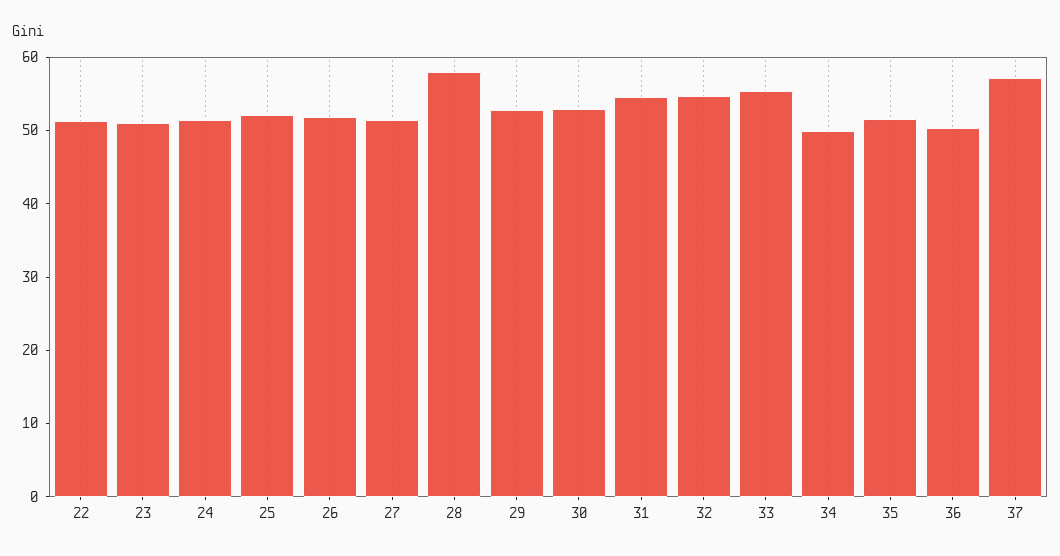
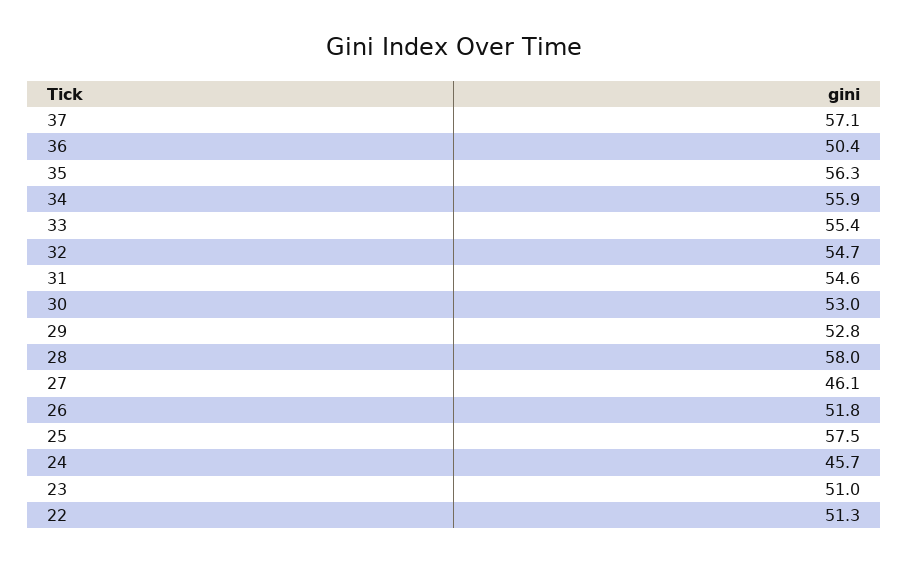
  {
    "22": 51.3,
    "23": 51,
-   "24": 52,
+   "24": 45.7,
-   "25": 52,
+   "25": 57.5,
    "26": 51.8,
-   "27": 52,
+   "27": 46.1,
    "28": 58,
    "29": 52.8,
    "30": 53,
    "31": 54.6,
    "32": 54.7,
    "33": 55.4,
-   "34": 50,
+   "34": 55.9,
-   "35": 52,
+   "35": 56.3,
    "36": 50.4,
    "37": 57.1
  }

